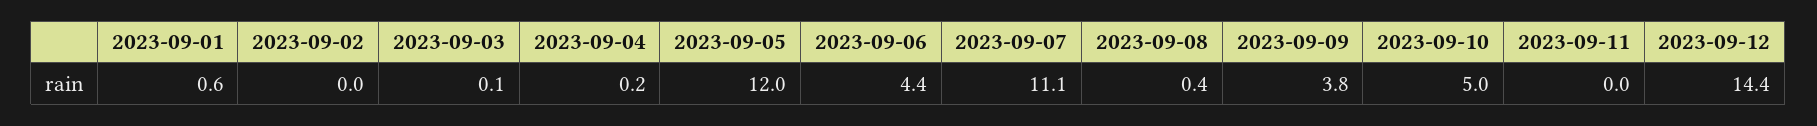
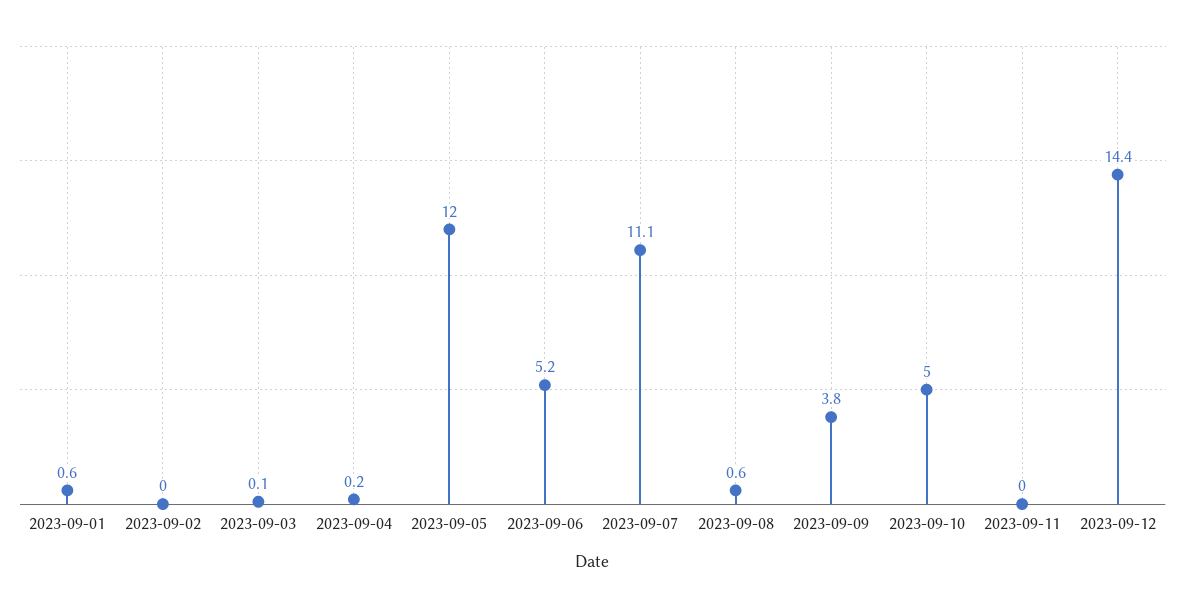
  {
    "2023-09-01": 0.6,
    "2023-09-02": 0,
    "2023-09-03": 0.1,
    "2023-09-04": 0.2,
    "2023-09-05": 12,
-   "2023-09-06": 4.4,
+   "2023-09-06": 5.2,
    "2023-09-07": 11.1,
-   "2023-09-08": 0.4,
+   "2023-09-08": 0.6,
    "2023-09-09": 3.8,
    "2023-09-10": 5,
    "2023-09-11": 0,
    "2023-09-12": 14.4
  }

